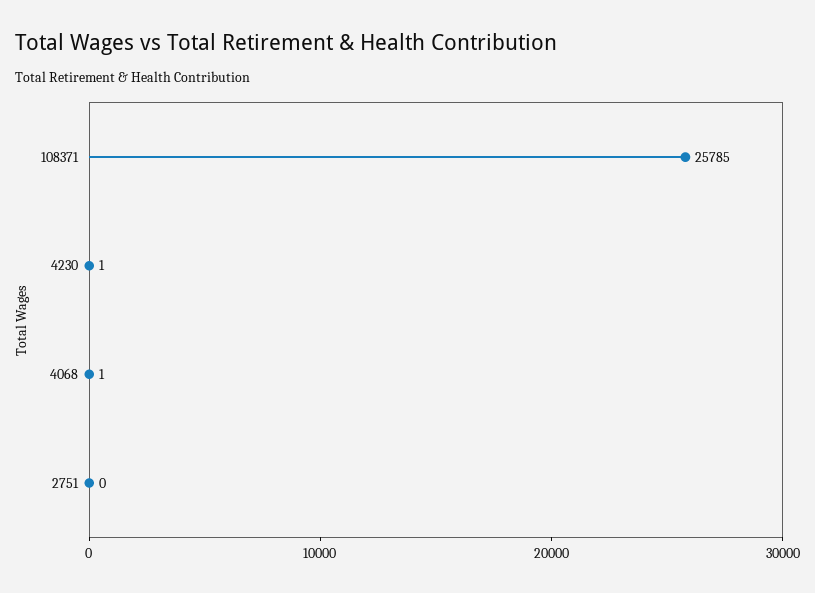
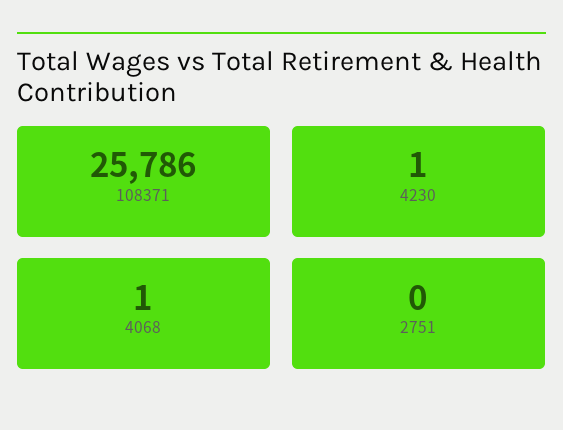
  {
-   "108371": 25785,
+   "108371": 25786,
    "4230": 1,
    "4068": 1,
    "2751": 0
  }

